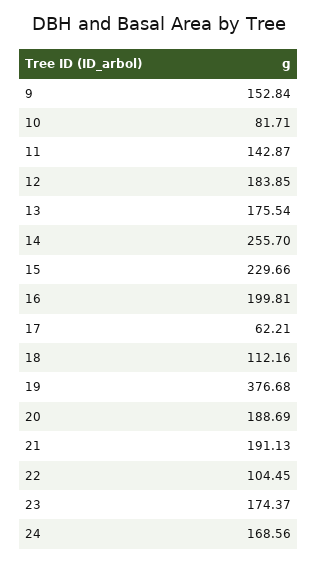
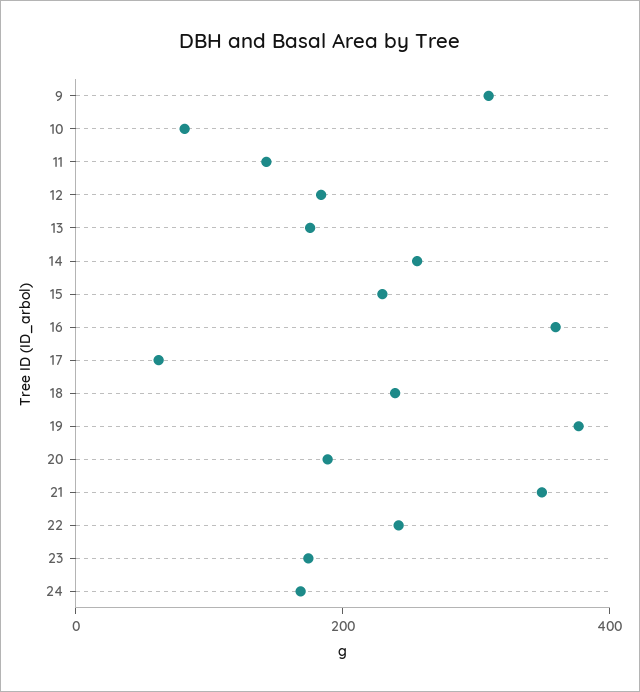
  {
-   "9": 152.84,
+   "9": 300,
    "10": 81.71,
    "11": 142.87,
    "12": 183.85,
    "13": 175.54,
    "14": 255.7,
    "15": 229.66,
-   "16": 199.81,
+   "16": 350,
    "17": 62.21,
-   "18": 112.16,
+   "18": 250,
    "19": 376.68,
    "20": 188.69,
-   "21": 191.13,
+   "21": 350,
-   "22": 104.45,
+   "22": 250,
    "23": 174.37,
    "24": 168.56
  }

